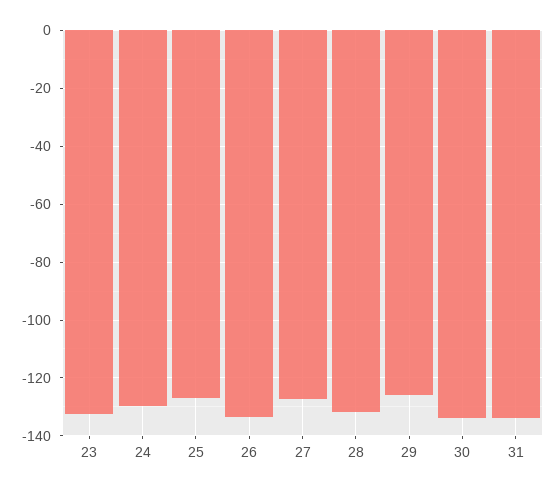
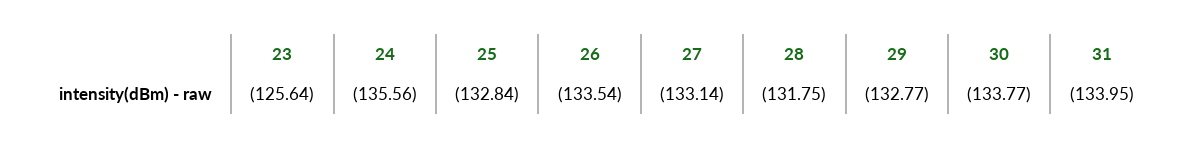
  {
-   "23": -132.5,
+   "23": -125.64,
-   "24": -130,
+   "24": -135.56,
-   "25": -127.5,
+   "25": -132.84,
    "26": -133.54,
-   "27": -127.5,
+   "27": -133.14,
    "28": -131.75,
-   "29": -125,
+   "29": -132.77,
    "30": -133.77,
    "31": -133.95
  }

